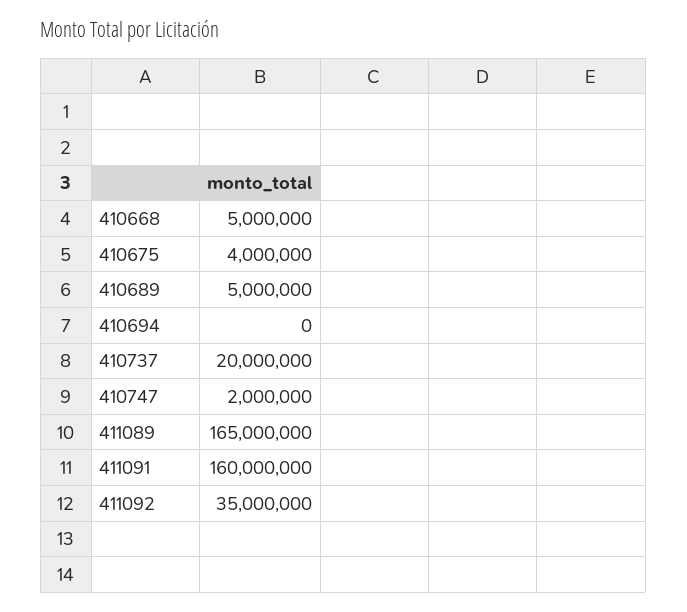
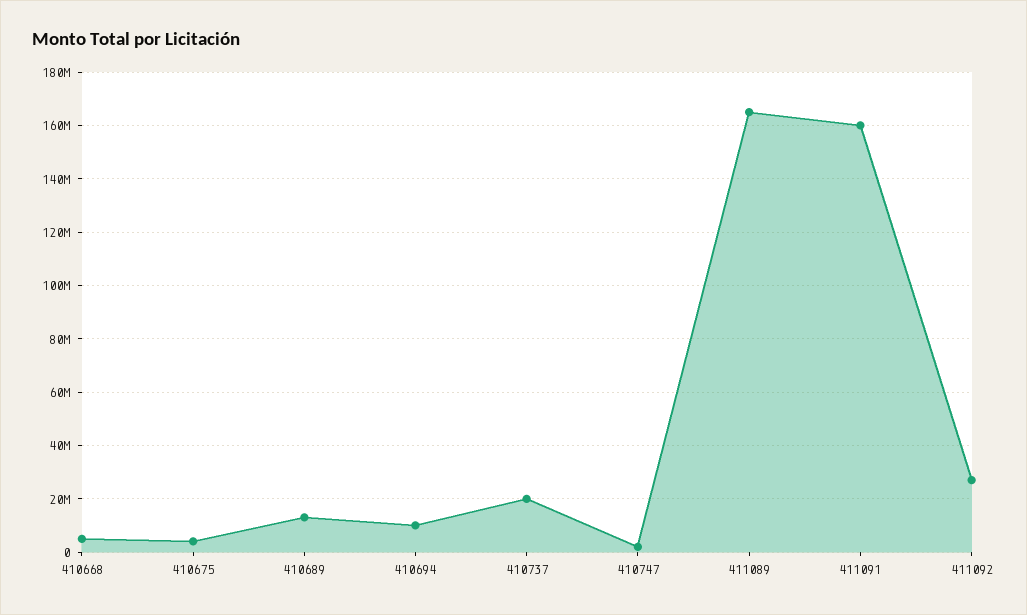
  {
    "410668": 5000000,
    "410675": 4000000,
-   "410689": 5000000,
+   "410689": 12500000,
-   "410694": 0,
+   "410694": 10000000,
    "410737": 20000000,
    "410747": 2000000,
    "411089": 165000000,
    "411091": 160000000,
-   "411092": 35000000
+   "411092": 27500000
  }

